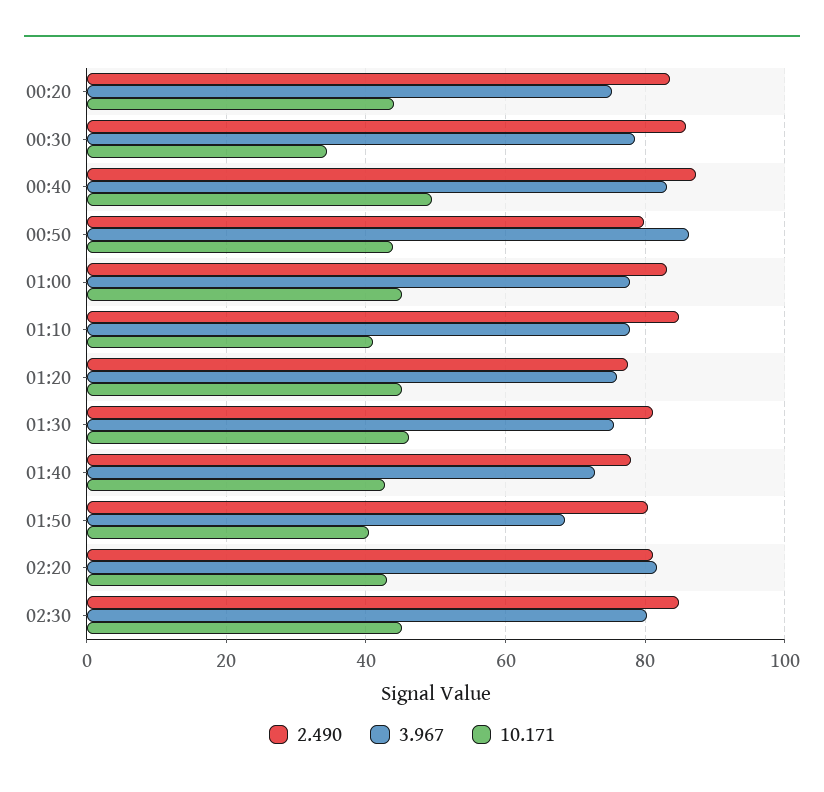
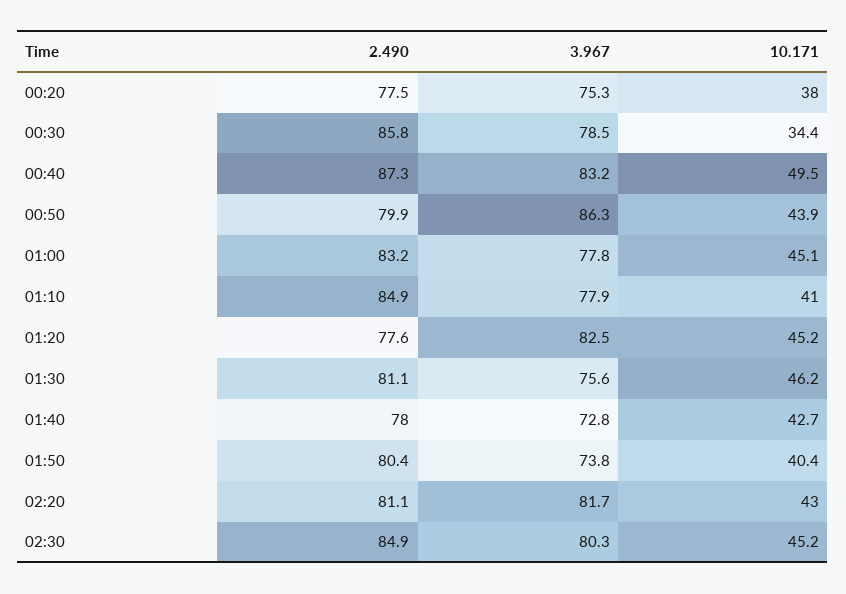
  {
    "2.490": {
-     "00:20": 84,
+     "00:20": 77.5,
      "00:30": 85.8,
      "00:40": 87.3,
      "00:50": 79.9,
      "01:00": 83.2,
      "01:10": 84.9,
      "01:20": 77.6,
      "01:30": 81.1,
      "01:40": 78,
      "01:50": 80.4,
      "02:20": 81.1,
      "02:30": 84.9
    },
    "3.967": {
      "00:20": 75.3,
      "00:30": 78.5,
      "00:40": 83.2,
      "00:50": 86.3,
      "01:00": 77.8,
      "01:10": 77.9,
-     "01:20": 76,
+     "01:20": 82.5,
      "01:30": 75.6,
      "01:40": 72.8,
-     "01:50": 68,
+     "01:50": 73.8,
      "02:20": 81.7,
      "02:30": 80.3
    },
    "10.171": {
-     "00:20": 44,
+     "00:20": 38,
      "00:30": 34.4,
      "00:40": 49.5,
      "00:50": 43.9,
      "01:00": 45.1,
      "01:10": 41,
      "01:20": 45.2,
      "01:30": 46.2,
      "01:40": 42.7,
      "01:50": 40.4,
      "02:20": 43,
      "02:30": 45.2
    }
  }

